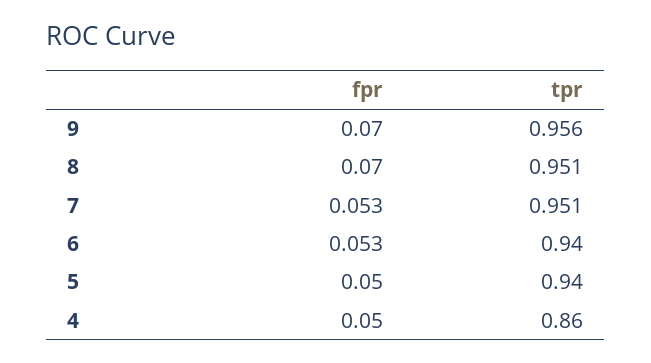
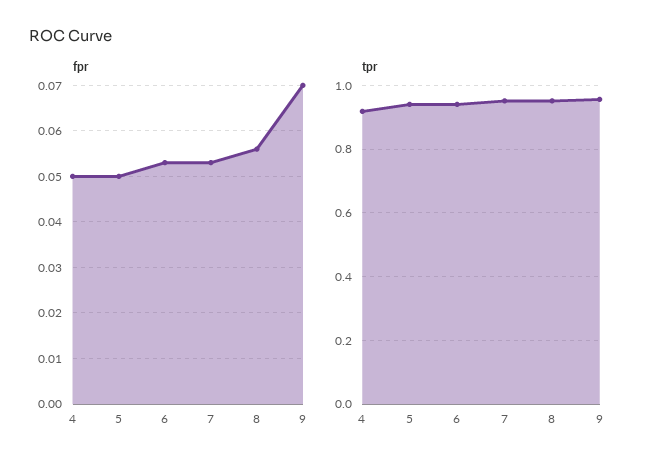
  {
    "fpr": {
      "9": 0.07,
-     "8": 0.07,
+     "8": 0.055,
      "7": 0.053,
      "6": 0.053,
      "5": 0.05,
      "4": 0.05
    },
    "tpr": {
      "9": 0.956,
      "8": 0.951,
      "7": 0.951,
      "6": 0.94,
      "5": 0.94,
-     "4": 0.86
+     "4": 0.92
    }
  }

